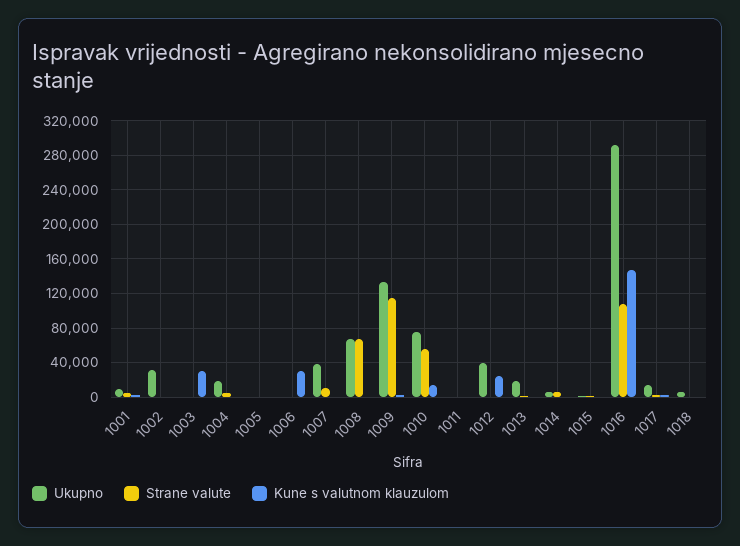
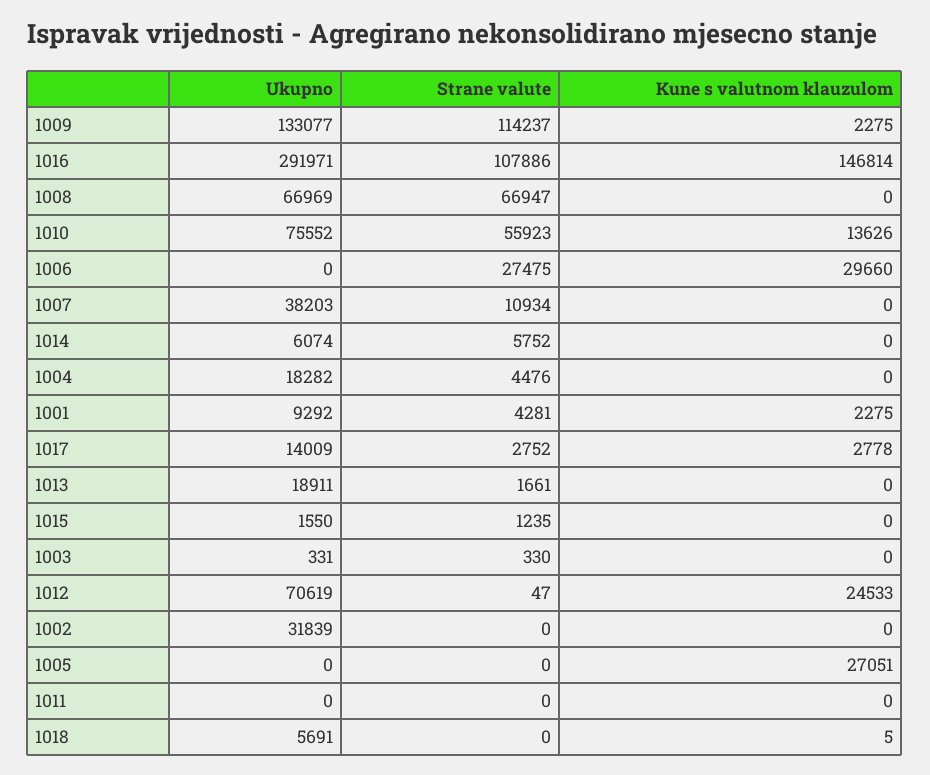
  {
    "Ukupno": {
      "1001": 9292,
      "1002": 31839,
      "1003": 331,
      "1004": 18282,
      "1005": 0,
      "1006": 0,
      "1007": 38203,
      "1008": 66969,
      "1009": 133077,
      "1010": 75552,
      "1011": 0,
-     "1012": 40000,
+     "1012": 70619,
      "1013": 18911,
      "1014": 6074,
      "1015": 1550,
      "1016": 291971,
      "1017": 14009,
      "1018": 5691
    },
    "Strane valute": {
      "1001": 4281,
      "1002": 0,
      "1003": 330,
      "1004": 4476,
      "1005": 0,
-     "1006": 0,
+     "1006": 27475,
      "1007": 10934,
      "1008": 66947,
      "1009": 114237,
      "1010": 55923,
      "1011": 0,
      "1012": 47,
      "1013": 1661,
      "1014": 5752,
      "1015": 1235,
      "1016": 107886,
      "1017": 2752,
      "1018": 0
    },
    "Kune s valutnom klauzulom": {
      "1001": 2275,
      "1002": 0,
-     "1003": 30000,
+     "1003": 0,
      "1004": 0,
-     "1005": 0,
+     "1005": 27051,
      "1006": 29660,
      "1007": 0,
      "1008": 0,
      "1009": 2275,
      "1010": 13626,
      "1011": 0,
      "1012": 24533,
      "1013": 0,
      "1014": 0,
      "1015": 0,
      "1016": 146814,
      "1017": 2778,
      "1018": 5
    }
  }

